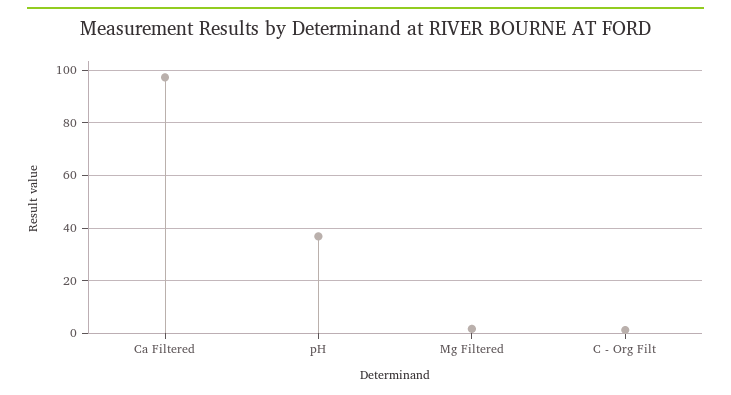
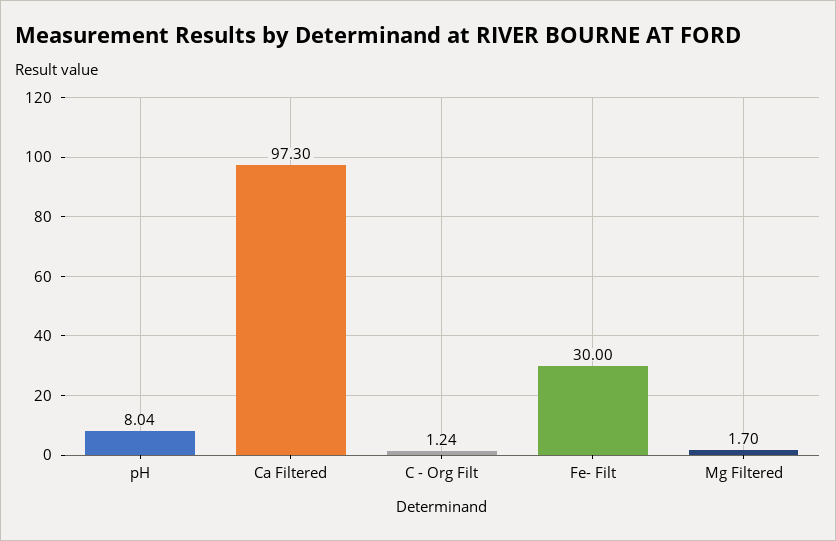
  {
    "Ca Filtered": 97.3,
-   "pH": 37.5,
+   "pH": 8.04,
    "Mg Filtered": 1.7,
-   "C - Org Filt": 1.24
+   "C - Org Filt": 1.24,
+   "Fe- Filt": 30
  }

